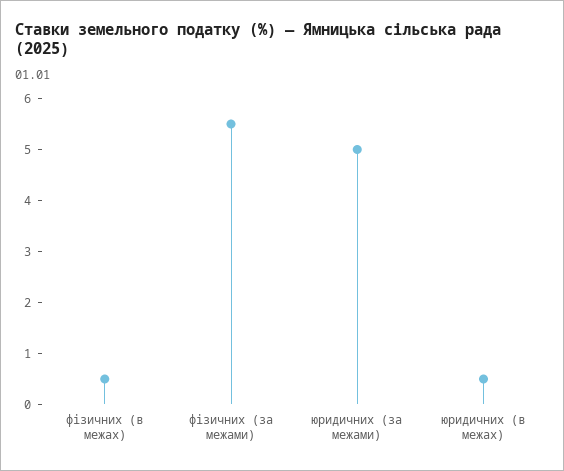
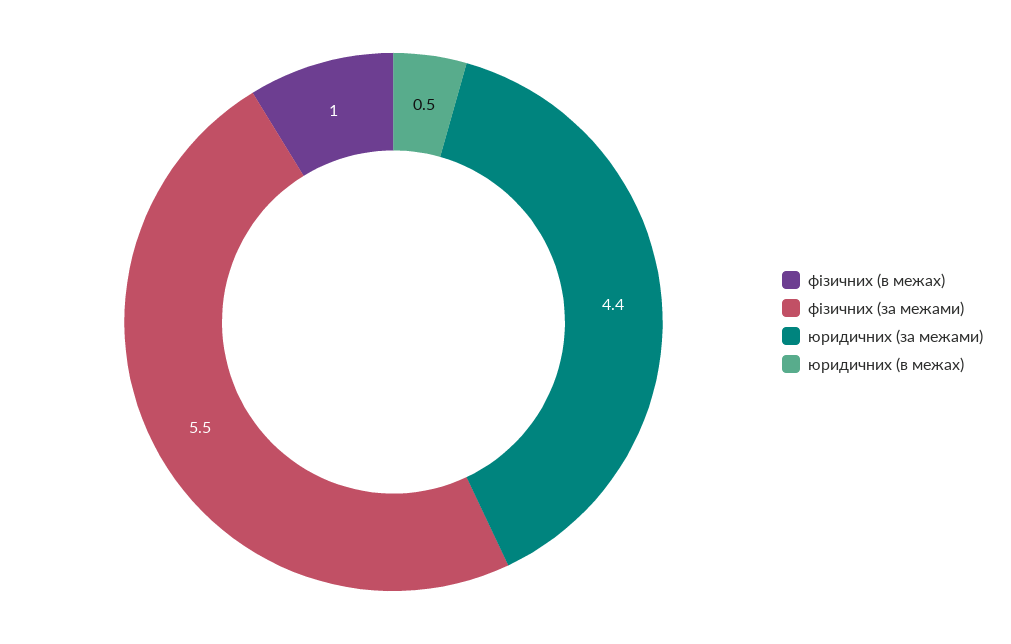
  {
-   "фізичних (в межах)": 0.5,
+   "фізичних (в межах)": 1,
    "фізичних (за межами)": 5.5,
-   "юридичних (за межами)": 5,
+   "юридичних (за межами)": 4.4,
    "юридичних (в межах)": 0.5
  }

